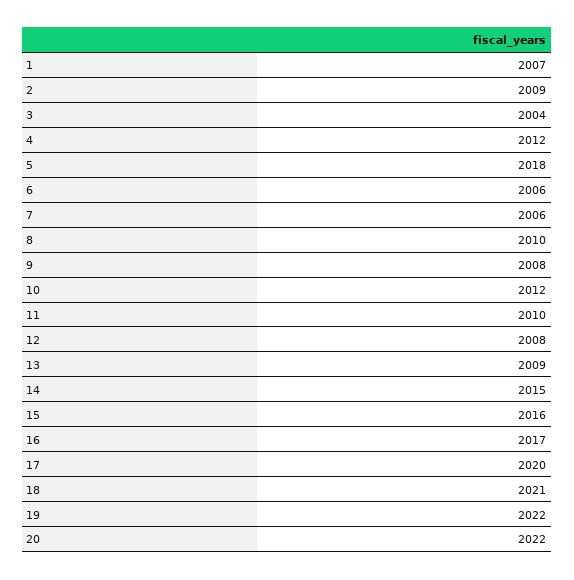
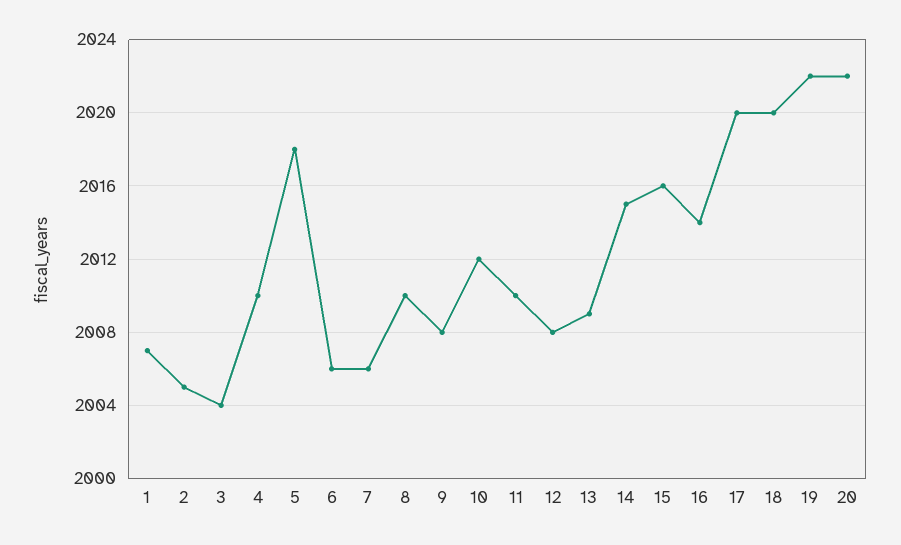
  {
    "1": 2007,
-   "2": 2009,
+   "2": 2005,
    "3": 2004,
-   "4": 2012,
+   "4": 2010,
    "5": 2018,
    "6": 2006,
    "7": 2006,
    "8": 2010,
    "9": 2008,
    "10": 2012,
    "11": 2010,
    "12": 2008,
    "13": 2009,
    "14": 2015,
    "15": 2016,
-   "16": 2017,
+   "16": 2014,
    "17": 2020,
-   "18": 2021,
+   "18": 2020,
    "19": 2022,
    "20": 2022
  }

